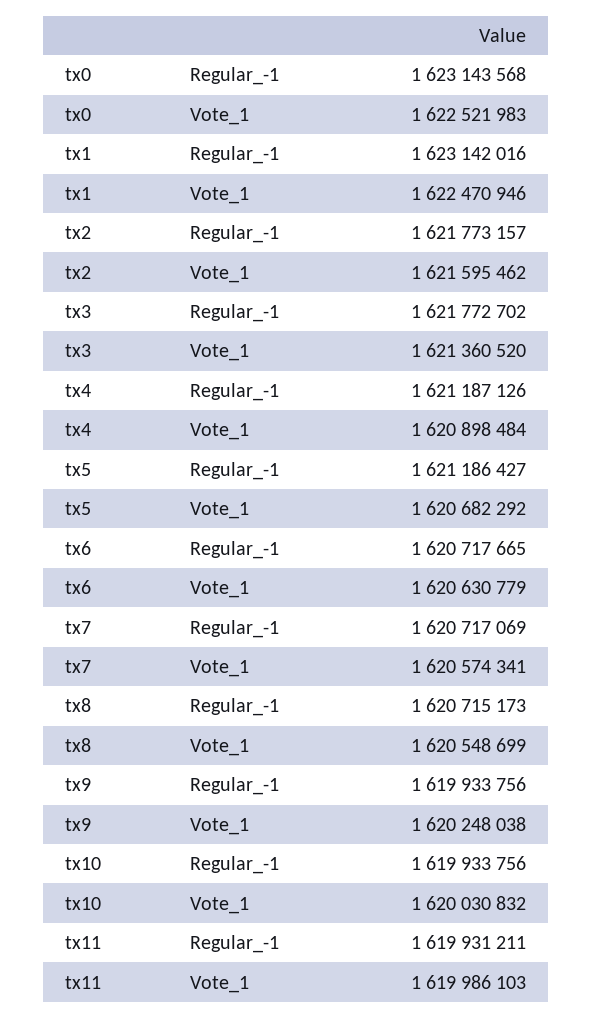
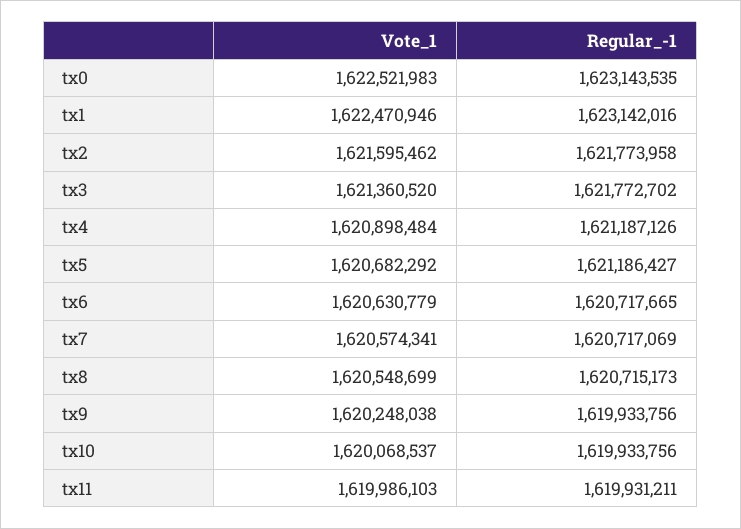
  {
    "tx0": {
-     "Regular_-1": 1623143568,
+     "Regular_-1": 1623143535,
      "Vote_1": 1622521983
    },
    "tx1": {
      "Regular_-1": 1623142016,
      "Vote_1": 1622470946
    },
    "tx2": {
-     "Regular_-1": 1621773157,
+     "Regular_-1": 1621773958,
      "Vote_1": 1621595462
    },
    "tx3": {
      "Regular_-1": 1621772702,
      "Vote_1": 1621360520
    },
    "tx4": {
      "Regular_-1": 1621187126,
      "Vote_1": 1620898484
    },
    "tx5": {
      "Regular_-1": 1621186427,
      "Vote_1": 1620682292
    },
    "tx6": {
      "Regular_-1": 1620717665,
      "Vote_1": 1620630779
    },
    "tx7": {
      "Regular_-1": 1620717069,
      "Vote_1": 1620574341
    },
    "tx8": {
      "Regular_-1": 1620715173,
      "Vote_1": 1620548699
    },
    "tx9": {
      "Regular_-1": 1619933756,
      "Vote_1": 1620248038
    },
    "tx10": {
      "Regular_-1": 1619933756,
-     "Vote_1": 1620030832
+     "Vote_1": 1620068537
    },
    "tx11": {
      "Regular_-1": 1619931211,
      "Vote_1": 1619986103
    }
  }

